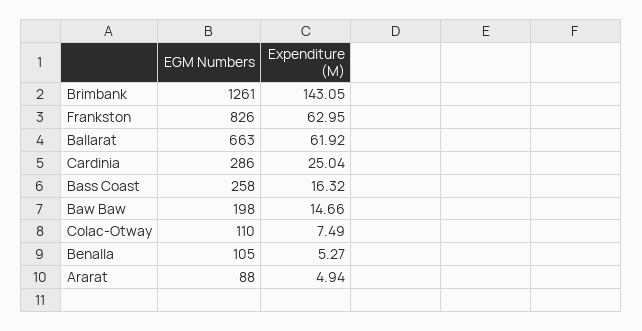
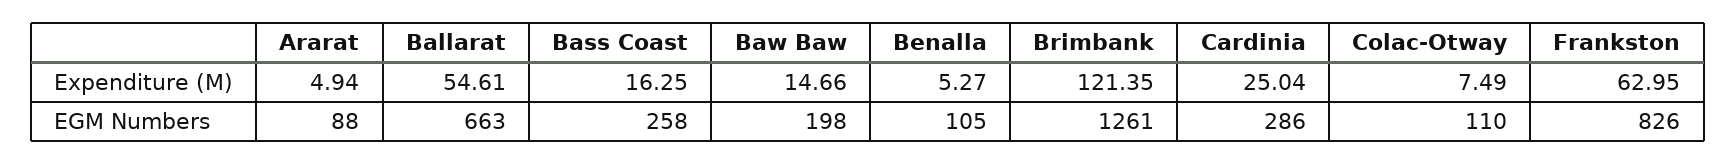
  {
    "EGM Numbers": {
      "Brimbank": 1261,
      "Frankston": 826,
      "Ballarat": 663,
      "Cardinia": 286,
      "Bass Coast": 258,
      "Baw Baw": 198,
      "Colac-Otway": 110,
      "Benalla": 105,
      "Ararat": 88
    },
    "Expenditure (M)": {
-     "Brimbank": 143.05,
+     "Brimbank": 121.35,
      "Frankston": 62.95,
-     "Ballarat": 61.92,
+     "Ballarat": 54.61,
      "Cardinia": 25.04,
-     "Bass Coast": 16.32,
+     "Bass Coast": 16.25,
      "Baw Baw": 14.66,
      "Colac-Otway": 7.49,
      "Benalla": 5.27,
      "Ararat": 4.94
    }
  }

